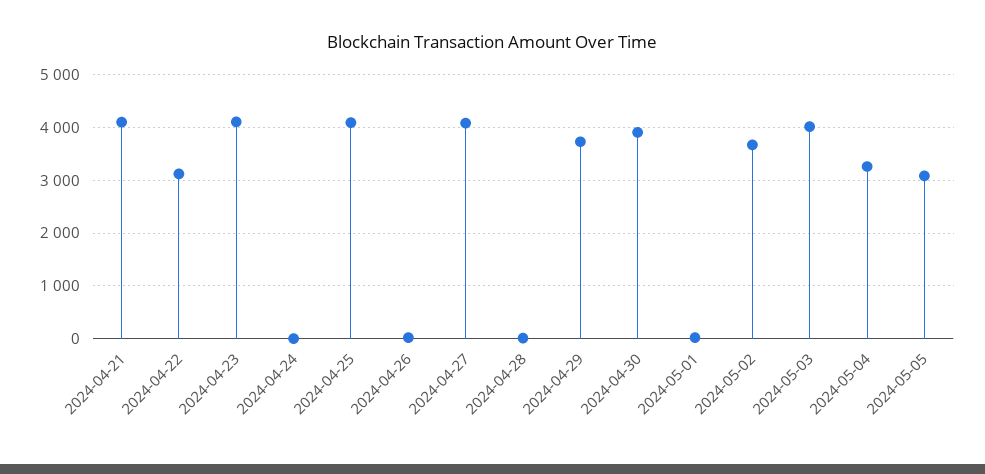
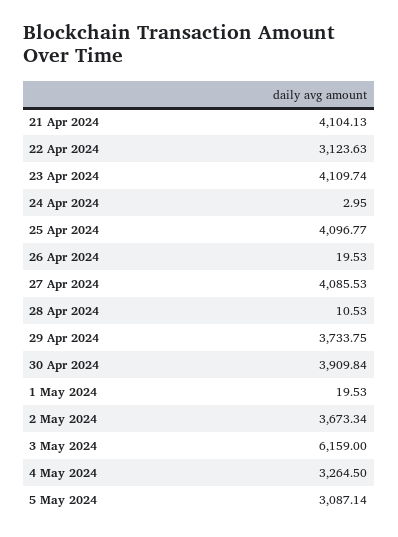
  {
    "2024-04-21": 4104.13,
    "2024-04-22": 3123.63,
    "2024-04-23": 4109.74,
    "2024-04-24": 2.95,
    "2024-04-25": 4096.77,
    "2024-04-26": 19.53,
    "2024-04-27": 4085.53,
    "2024-04-28": 10.53,
    "2024-04-29": 3733.75,
    "2024-04-30": 3909.84,
    "2024-05-01": 19.53,
    "2024-05-02": 3673.34,
-   "2024-05-03": 4000,
+   "2024-05-03": 6159,
    "2024-05-04": 3264.5,
    "2024-05-05": 3087.14
  }

